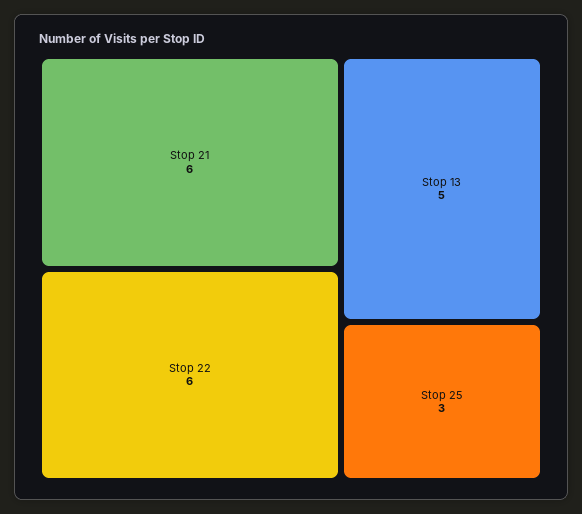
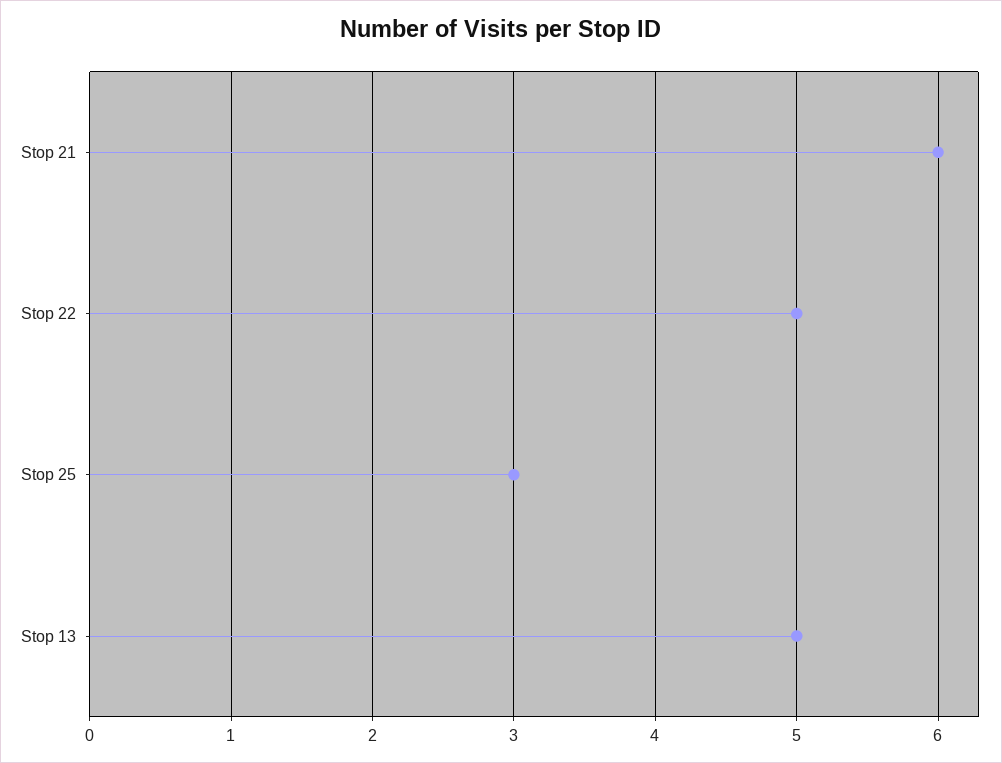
  {
    "Stop 21": 6,
-   "Stop 22": 6,
+   "Stop 22": 5,
    "Stop 13": 5,
    "Stop 25": 3
  }

